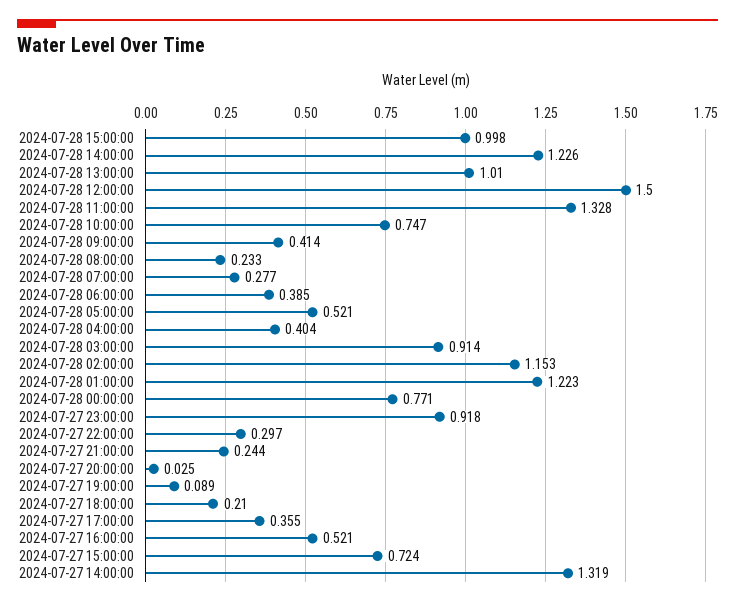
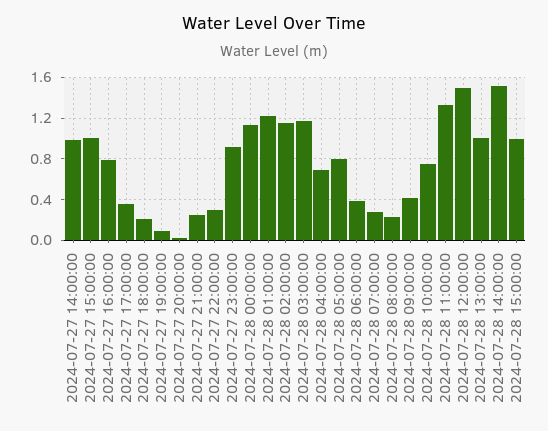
  {
    "2024-07-28 15:00:00": 0.998,
-   "2024-07-28 14:00:00": 1.226,
+   "2024-07-28 14:00:00": 1.5,
    "2024-07-28 13:00:00": 1.01,
    "2024-07-28 12:00:00": 1.5,
    "2024-07-28 11:00:00": 1.328,
    "2024-07-28 10:00:00": 0.747,
    "2024-07-28 09:00:00": 0.414,
    "2024-07-28 08:00:00": 0.233,
    "2024-07-28 07:00:00": 0.277,
    "2024-07-28 06:00:00": 0.385,
-   "2024-07-28 05:00:00": 0.521,
+   "2024-07-28 05:00:00": 0.8,
-   "2024-07-28 04:00:00": 0.404,
+   "2024-07-28 04:00:00": 0.7,
-   "2024-07-28 03:00:00": 0.914,
+   "2024-07-28 03:00:00": 1.2,
    "2024-07-28 02:00:00": 1.153,
    "2024-07-28 01:00:00": 1.223,
-   "2024-07-28 00:00:00": 0.771,
+   "2024-07-28 00:00:00": 1.1,
    "2024-07-27 23:00:00": 0.918,
    "2024-07-27 22:00:00": 0.297,
    "2024-07-27 21:00:00": 0.244,
    "2024-07-27 20:00:00": 0.025,
    "2024-07-27 19:00:00": 0.089,
    "2024-07-27 18:00:00": 0.21,
    "2024-07-27 17:00:00": 0.355,
-   "2024-07-27 16:00:00": 0.521,
+   "2024-07-27 16:00:00": 0.8,
-   "2024-07-27 15:00:00": 0.724,
+   "2024-07-27 15:00:00": 1,
-   "2024-07-27 14:00:00": 1.319
+   "2024-07-27 14:00:00": 1
  }

